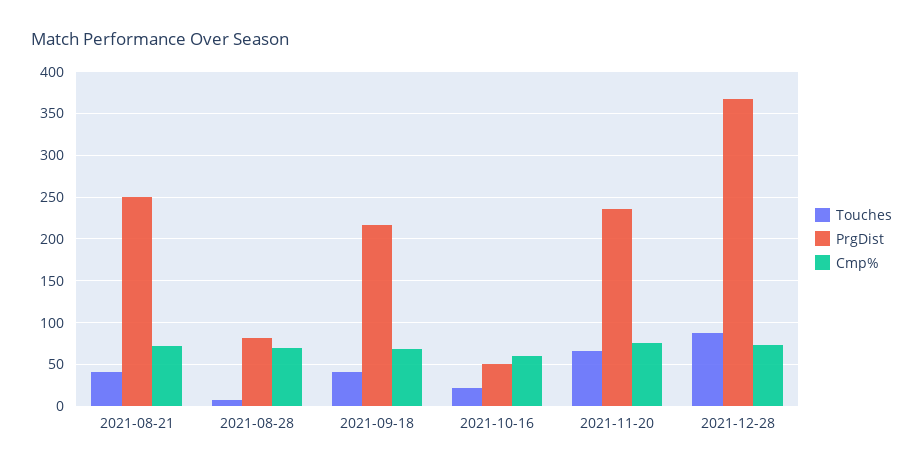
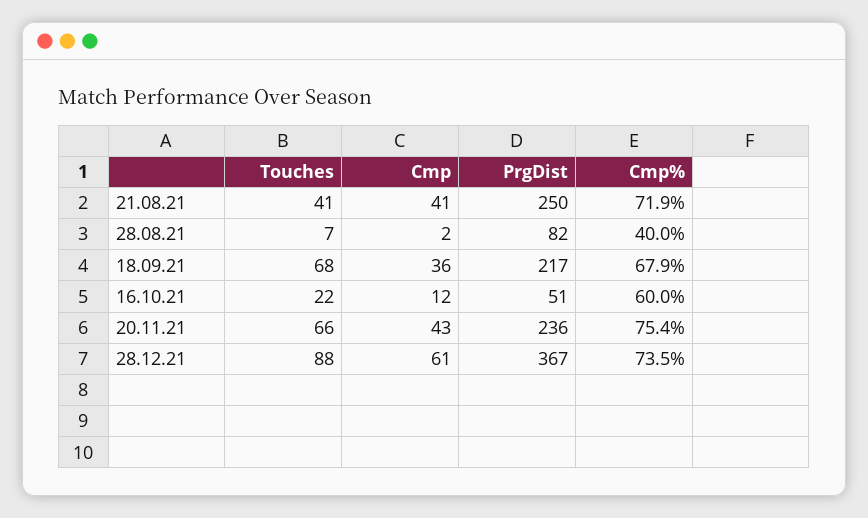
  {
    "Touches": {
      "2021-08-21": 41,
      "2021-08-28": 7,
-     "2021-09-18": 40,
+     "2021-09-18": 68,
      "2021-10-16": 22,
      "2021-11-20": 66,
      "2021-12-28": 88
    },
    "PrgDist": {
      "2021-08-21": 250,
      "2021-08-28": 82,
      "2021-09-18": 217,
      "2021-10-16": 51,
      "2021-11-20": 236,
      "2021-12-28": 367
    },
    "Cmp%": {
      "2021-08-21": 71.9,
-     "2021-08-28": 70,
+     "2021-08-28": 40,
      "2021-09-18": 67.9,
      "2021-10-16": 60,
      "2021-11-20": 75.4,
      "2021-12-28": 73.5
-   }
+   },
+   "Cmp": {
+     "2021-08-21": 41,
+     "2021-08-28": 2,
+     "2021-09-18": 36,
+     "2021-10-16": 12,
+     "2021-11-20": 43,
+     "2021-12-28": 61
+   }
  }

